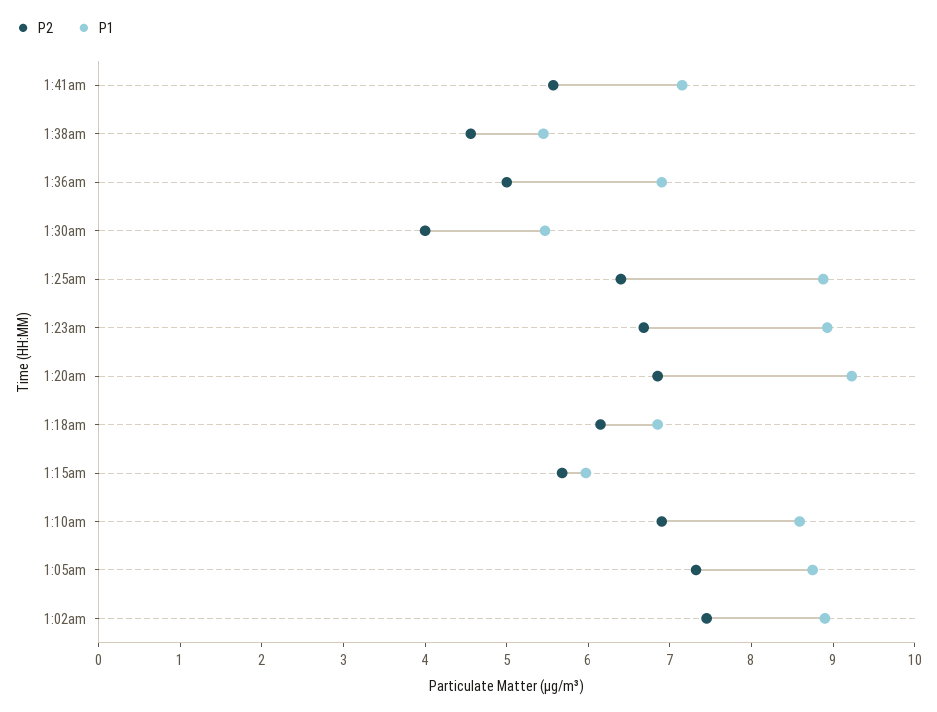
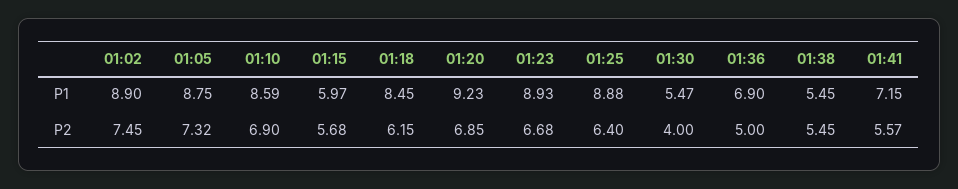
  {
    "P2": {
      "1:41am": 5.57,
-     "1:38am": 4.6,
+     "1:38am": 5.45,
      "1:36am": 5,
      "1:30am": 4,
      "1:25am": 6.4,
      "1:23am": 6.68,
      "1:20am": 6.85,
      "1:18am": 6.15,
      "1:15am": 5.68,
      "1:10am": 6.9,
      "1:05am": 7.32,
      "1:02am": 7.45
    },
    "P1": {
      "1:41am": 7.15,
      "1:38am": 5.45,
      "1:36am": 6.9,
      "1:30am": 5.47,
      "1:25am": 8.88,
      "1:23am": 8.93,
      "1:20am": 9.23,
-     "1:18am": 6.8,
+     "1:18am": 8.45,
      "1:15am": 5.97,
      "1:10am": 8.59,
      "1:05am": 8.75,
      "1:02am": 8.9
    }
  }

